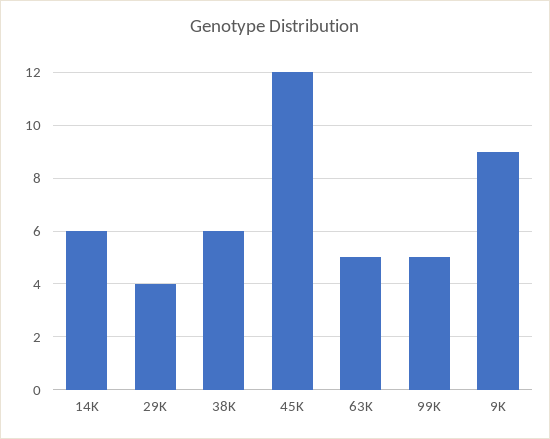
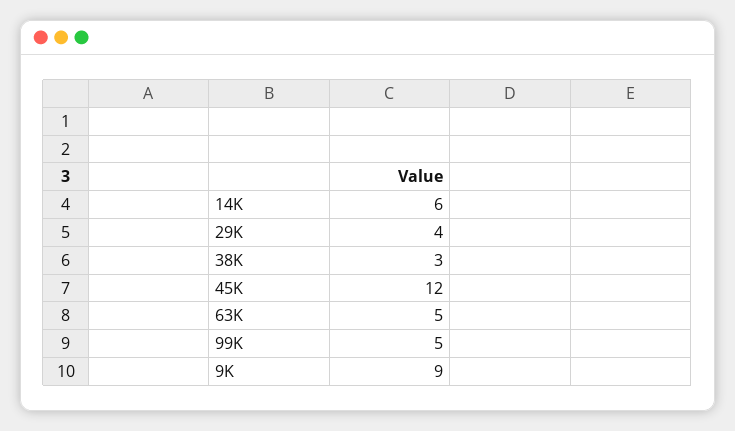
  {
    "14K": 6,
    "29K": 4,
-   "38K": 6,
+   "38K": 3,
    "45K": 12,
    "63K": 5,
    "99K": 5,
    "9K": 9
  }

